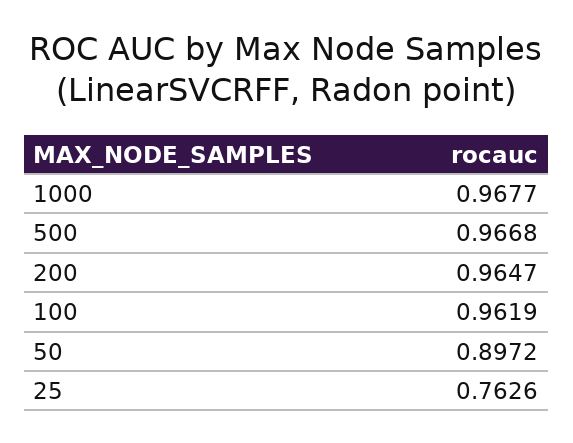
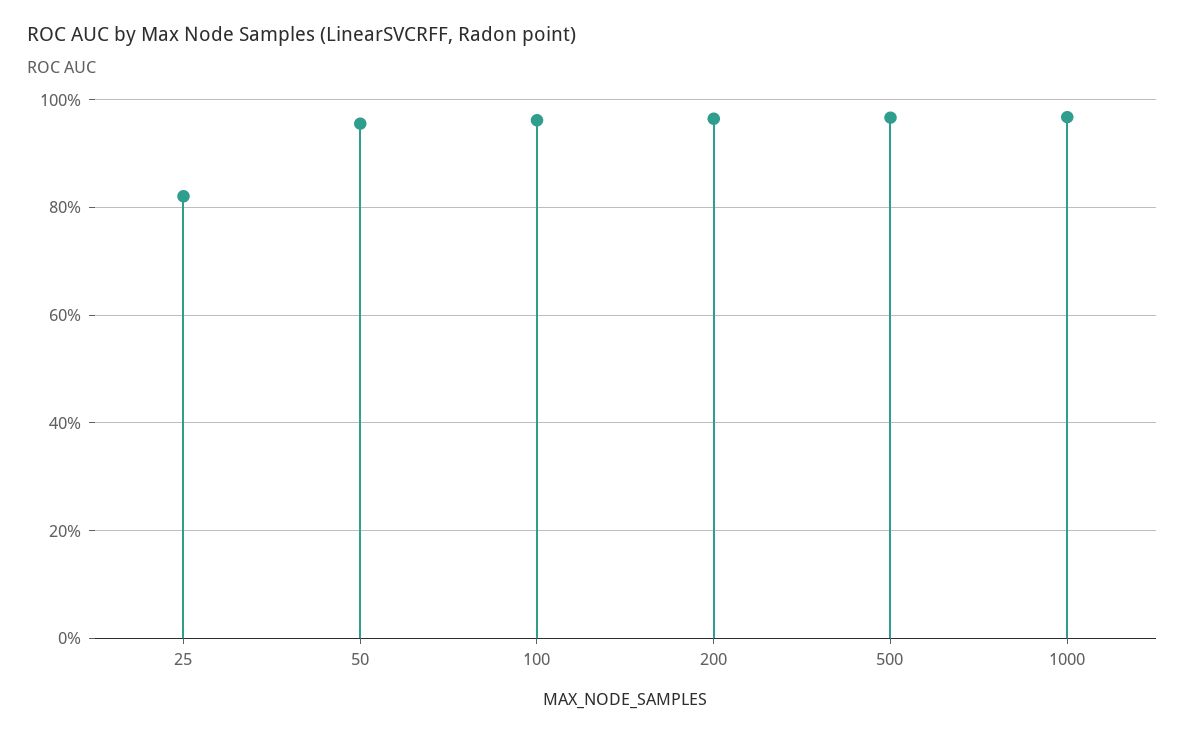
  {
    "1000": 0.9677,
    "500": 0.9668,
    "200": 0.9647,
    "100": 0.9619,
-   "50": 0.8972,
+   "50": 0.96,
-   "25": 0.7626
+   "25": 0.82
  }

